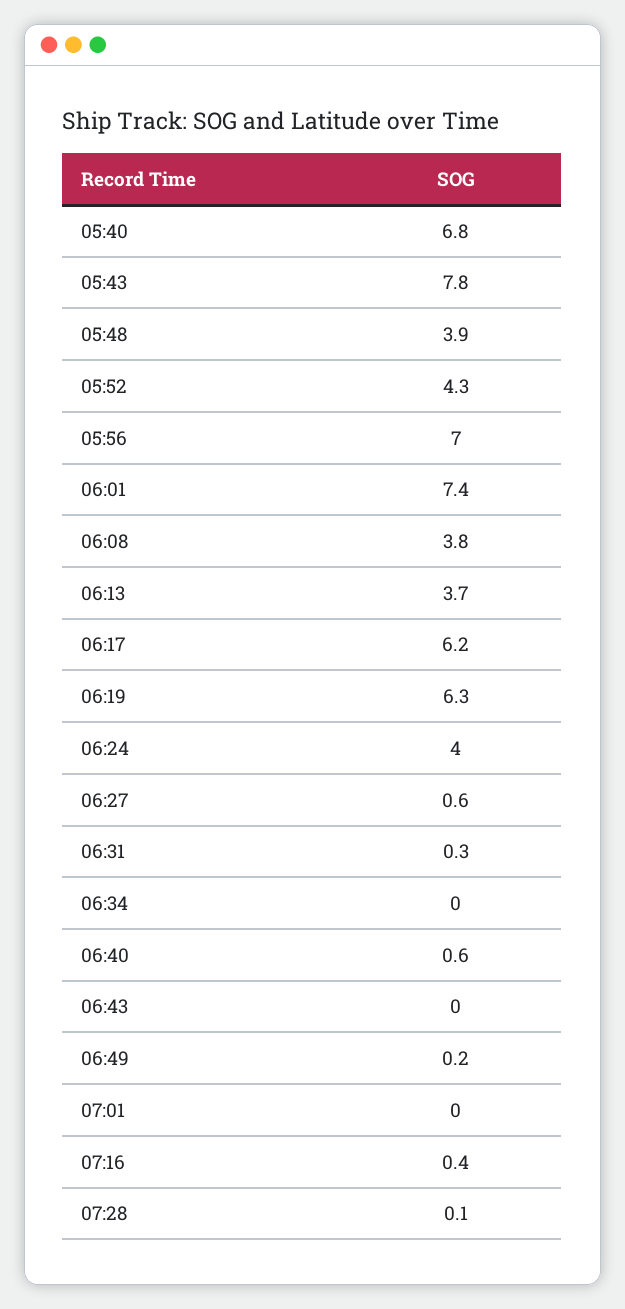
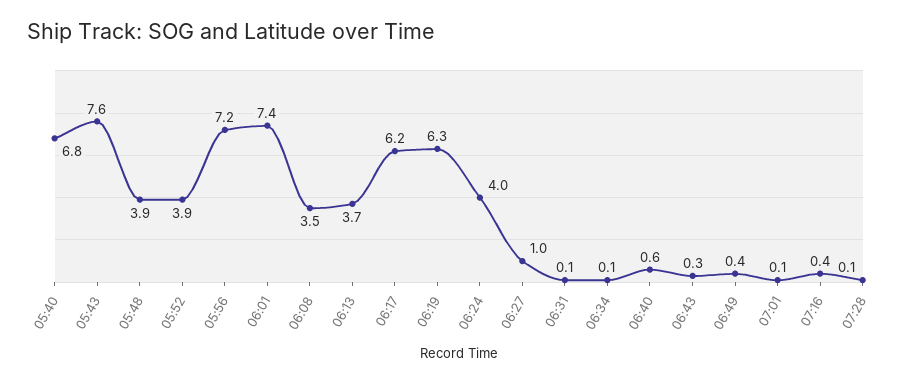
  {
    "05:40": 6.8,
-   "05:43": 7.8,
+   "05:43": 7.6,
    "05:48": 3.9,
-   "05:52": 4.3,
+   "05:52": 3.9,
-   "05:56": 7,
+   "05:56": 7.2,
    "06:01": 7.4,
-   "06:08": 3.8,
+   "06:08": 3.5,
    "06:13": 3.7,
    "06:17": 6.2,
    "06:19": 6.3,
    "06:24": 4,
-   "06:27": 0.6,
+   "06:27": 1,
-   "06:31": 0.3,
+   "06:31": 0.1,
-   "06:34": 0,
+   "06:34": 0.1,
    "06:40": 0.6,
-   "06:43": 0,
+   "06:43": 0.3,
-   "06:49": 0.2,
+   "06:49": 0.4,
-   "07:01": 0,
+   "07:01": 0.1,
    "07:16": 0.4,
    "07:28": 0.1
  }

